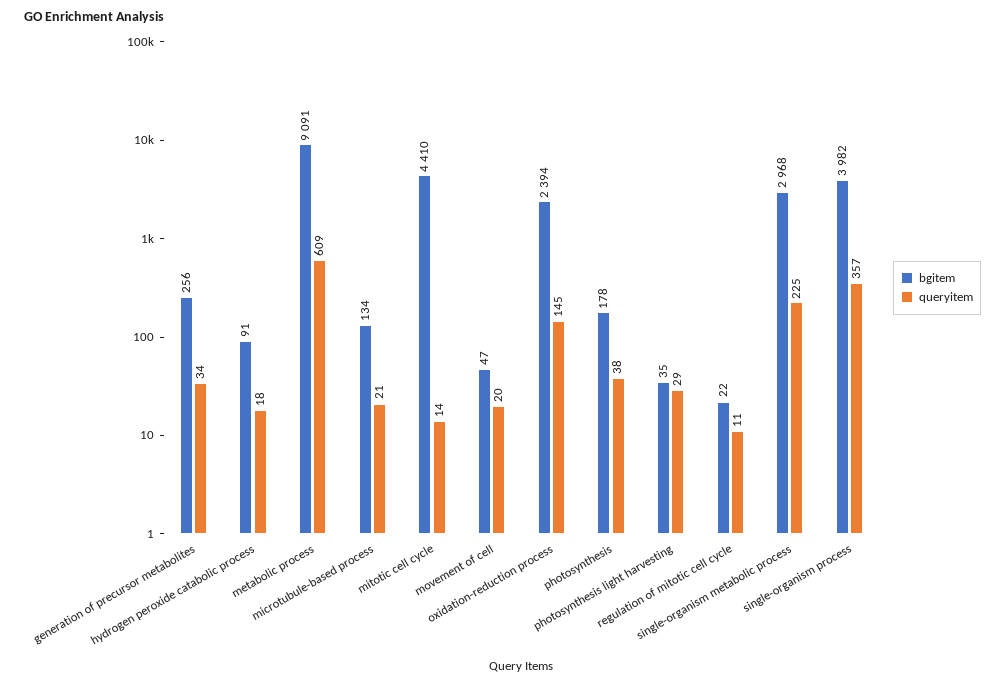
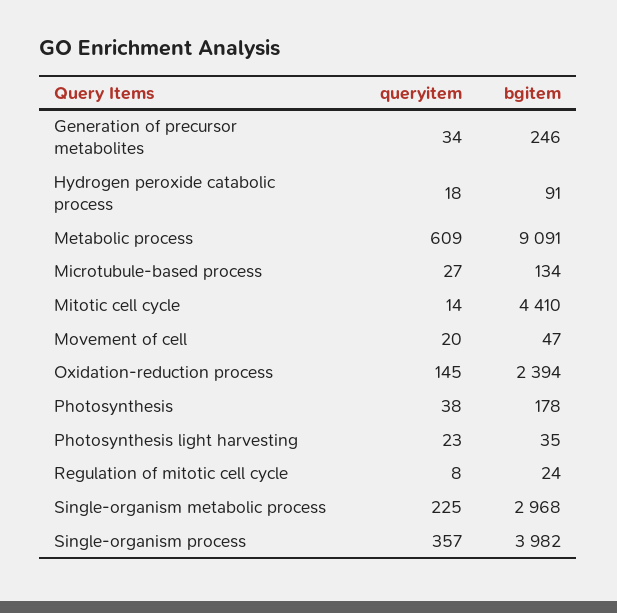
  {
    "bgitem": {
-     "generation of precursor metabolites": 256,
+     "generation of precursor metabolites": 246,
      "hydrogen peroxide catabolic process": 91,
      "metabolic process": 9091,
      "microtubule-based process": 134,
      "mitotic cell cycle": 4410,
      "movement of cell": 47,
      "oxidation-reduction process": 2394,
      "photosynthesis": 178,
      "photosynthesis light harvesting": 35,
-     "regulation of mitotic cell cycle": 22,
+     "regulation of mitotic cell cycle": 24,
      "single-organism metabolic process": 2968,
      "single-organism process": 3982
    },
    "queryitem": {
      "generation of precursor metabolites": 34,
      "hydrogen peroxide catabolic process": 18,
      "metabolic process": 609,
-     "microtubule-based process": 21,
+     "microtubule-based process": 27,
      "mitotic cell cycle": 14,
      "movement of cell": 20,
      "oxidation-reduction process": 145,
      "photosynthesis": 38,
-     "photosynthesis light harvesting": 29,
+     "photosynthesis light harvesting": 23,
-     "regulation of mitotic cell cycle": 11,
+     "regulation of mitotic cell cycle": 8,
      "single-organism metabolic process": 225,
      "single-organism process": 357
    }
  }

